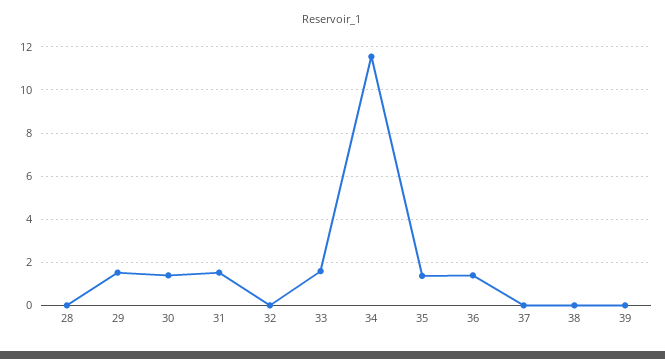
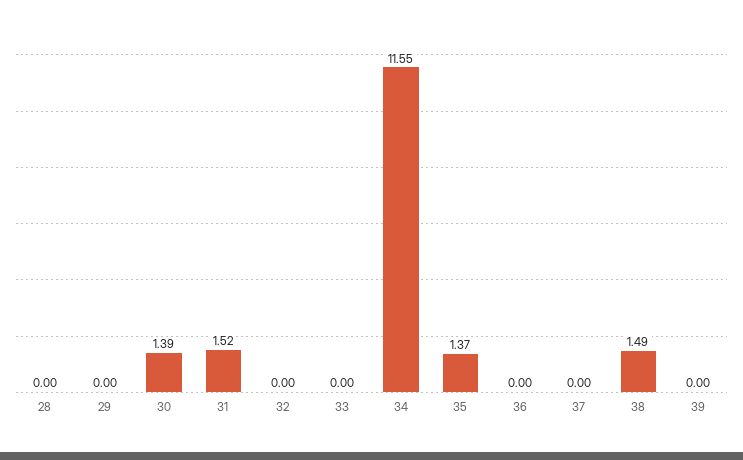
  {
    "28": 0,
-   "29": 1.5,
+   "29": 0,
    "30": 1.39,
    "31": 1.52,
    "32": 0,
-   "33": 1.5,
+   "33": 0,
    "34": 11.55,
    "35": 1.37,
-   "36": 1.5,
+   "36": 0,
    "37": 0,
-   "38": 0,
+   "38": 1.49,
    "39": 0
  }

